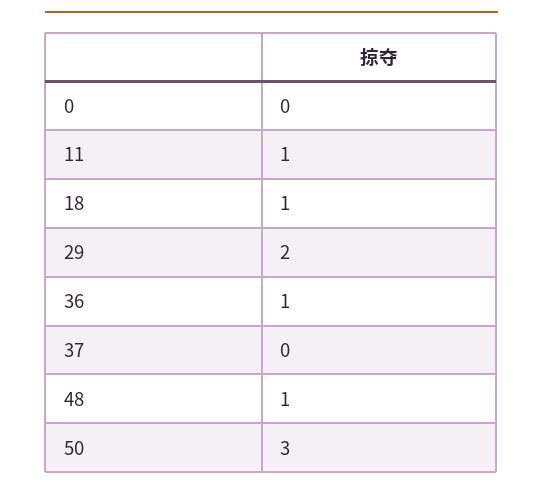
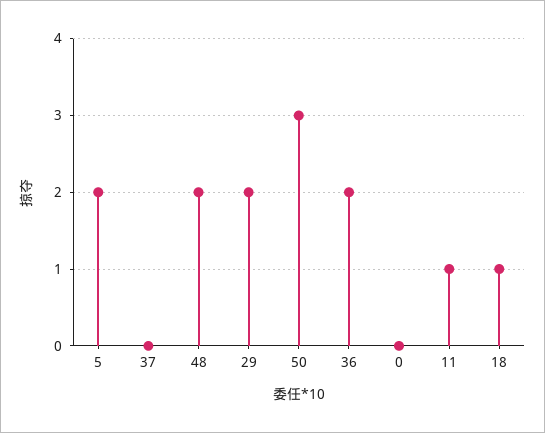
  {
    "0": 0,
    "11": 1,
    "18": 1,
    "29": 2,
-   "36": 1,
+   "36": 2,
    "37": 0,
-   "48": 1,
+   "48": 2,
-   "50": 3
+   "50": 3,
+   "5": 2
  }

